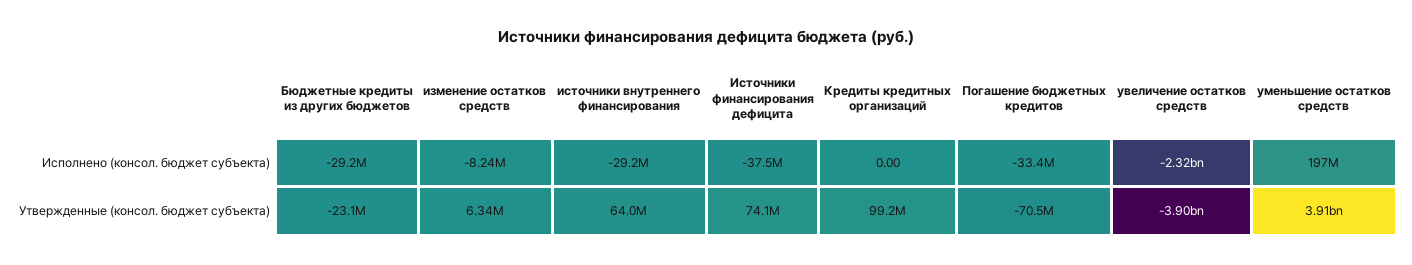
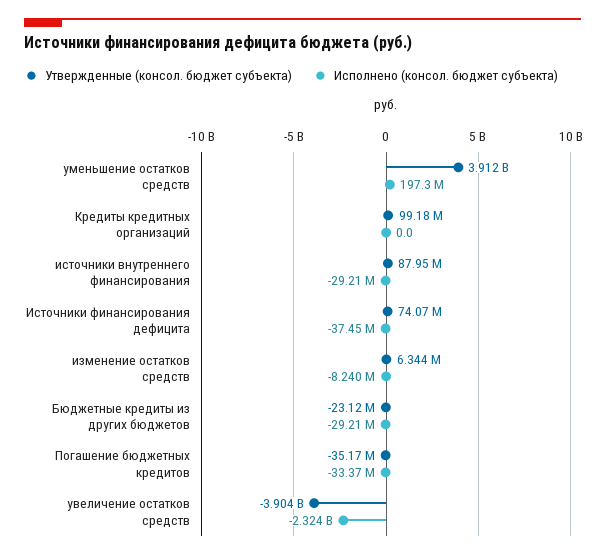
  {
    "Исполнено (консол. бюджет субъекта)": {
      "Бюджетные кредиты из других бюджетов": -29210000,
      "изменение остатков средств": -8240000,
      "источники внутреннего финансирования": -29210000,
      "Источники финансирования дефицита": -37450000,
      "Кредиты кредитных организаций": 0,
      "Погашение бюджетных кредитов": -33370000,
      "увеличение остатков средств": -2324000000,
      "уменьшение остатков средств": 197300000
    },
    "Утвержденные (консол. бюджет субъекта)": {
      "Бюджетные кредиты из других бюджетов": -23120000,
      "изменение остатков средств": 6344000,
-     "источники внутреннего финансирования": 64000000,
+     "источники внутреннего финансирования": 87950000,
      "Источники финансирования дефицита": 74070000,
      "Кредиты кредитных организаций": 99180000,
-     "Погашение бюджетных кредитов": -70500000,
+     "Погашение бюджетных кредитов": -35170000,
      "увеличение остатков средств": -3904000000,
      "уменьшение остатков средств": 3912000000
    }
  }

